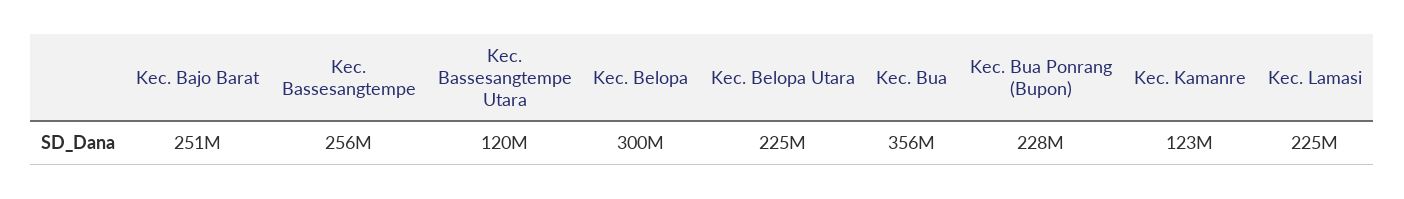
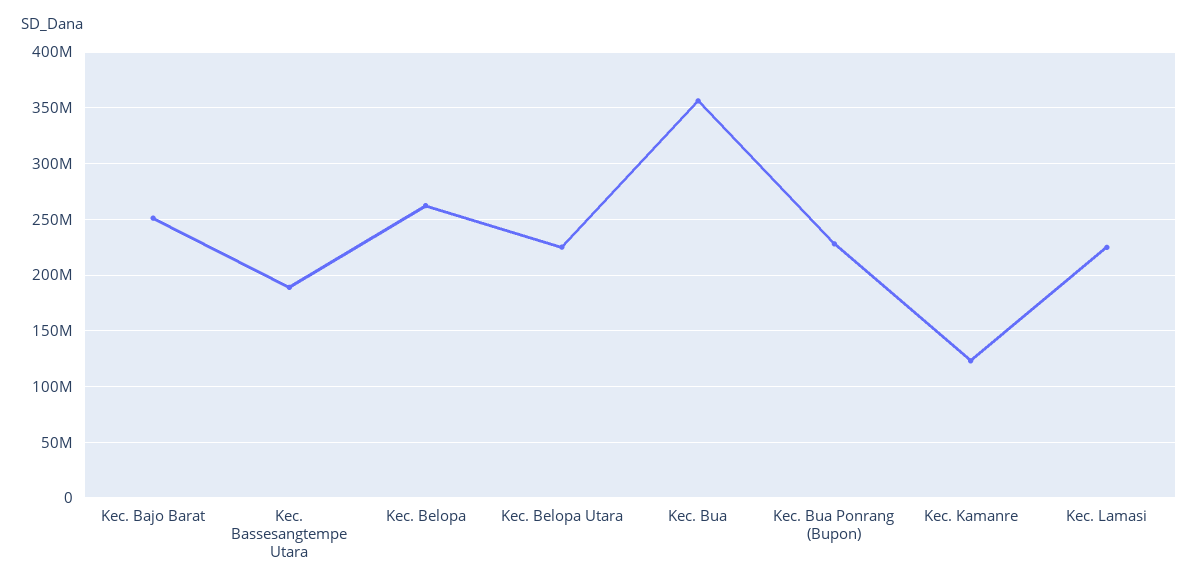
  {
    "Kec. Bajo Barat": 251000000,
-   "Kec. Bassesangtempe": 256000000,
-   "Kec. Bassesangtempe Utara": 120000000,
+   "Kec. Bassesangtempe Utara": 190000000,
-   "Kec. Belopa": 300000000,
+   "Kec. Belopa": 260000000,
    "Kec. Belopa Utara": 225000000,
    "Kec. Bua": 356000000,
    "Kec. Bua Ponrang (Bupon)": 228000000,
    "Kec. Kamanre": 123000000,
    "Kec. Lamasi": 225000000
  }

